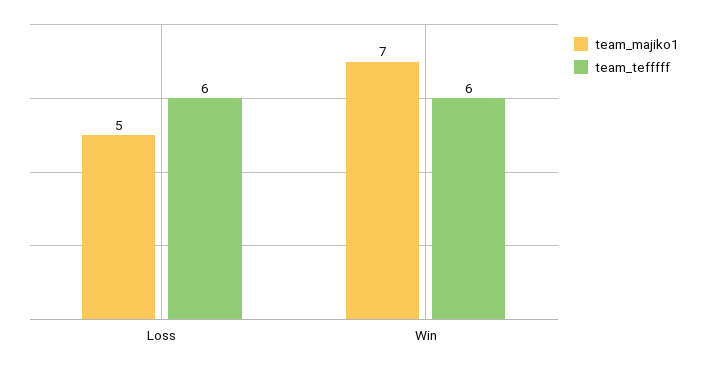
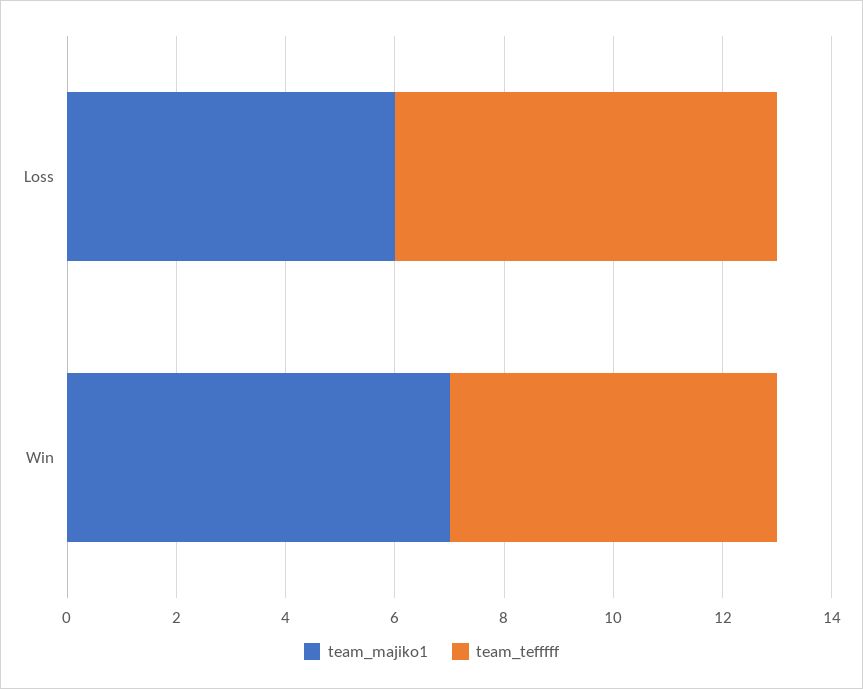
  {
    "team_majiko1": {
-     "Loss": 5,
+     "Loss": 6,
      "Win": 7
    },
    "team_tefffff": {
-     "Loss": 6,
+     "Loss": 7,
      "Win": 6
    }
  }

